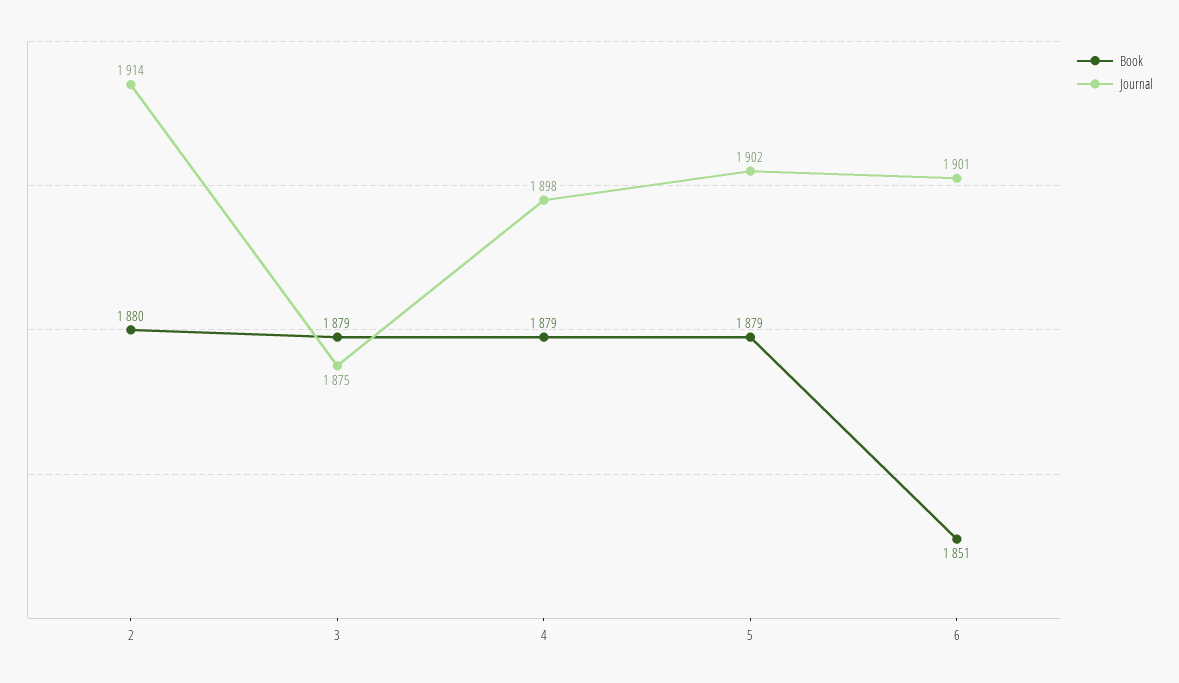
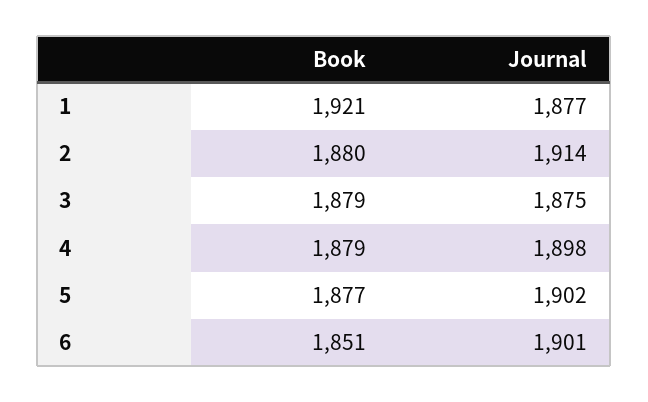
  {
    "Book": {
      "2": 1880,
      "3": 1879,
      "4": 1879,
-     "5": 1879,
+     "5": 1877,
-     "6": 1851
+     "6": 1851,
+     "1": 1921
    },
    "Journal": {
      "2": 1914,
      "3": 1875,
      "4": 1898,
      "5": 1902,
-     "6": 1901
+     "6": 1901,
+     "1": 1877
    }
  }

